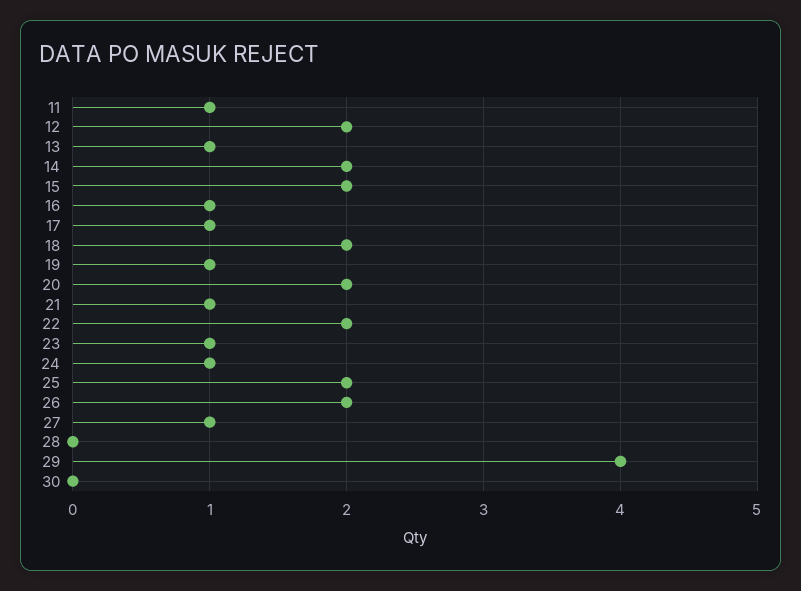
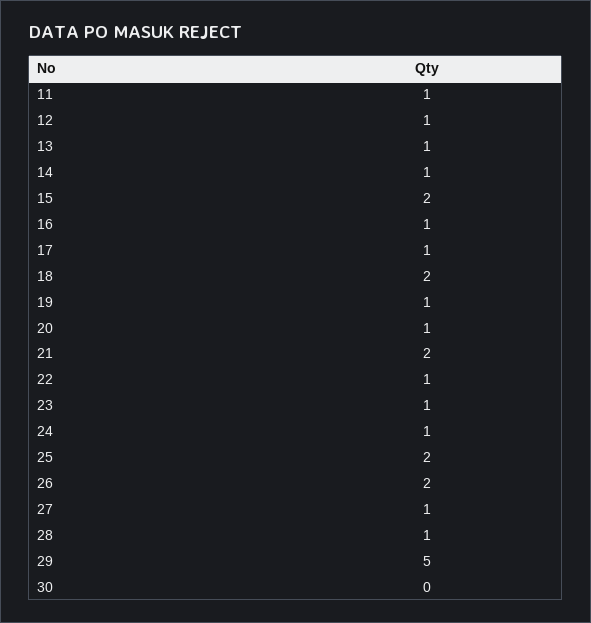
  {
    "11": 1,
-   "12": 2,
+   "12": 1,
    "13": 1,
-   "14": 2,
+   "14": 1,
    "15": 2,
    "16": 1,
    "17": 1,
    "18": 2,
    "19": 1,
-   "20": 2,
+   "20": 1,
-   "21": 1,
+   "21": 2,
-   "22": 2,
+   "22": 1,
    "23": 1,
    "24": 1,
    "25": 2,
    "26": 2,
    "27": 1,
-   "28": 0,
+   "28": 1,
-   "29": 4,
+   "29": 5,
    "30": 0
  }

